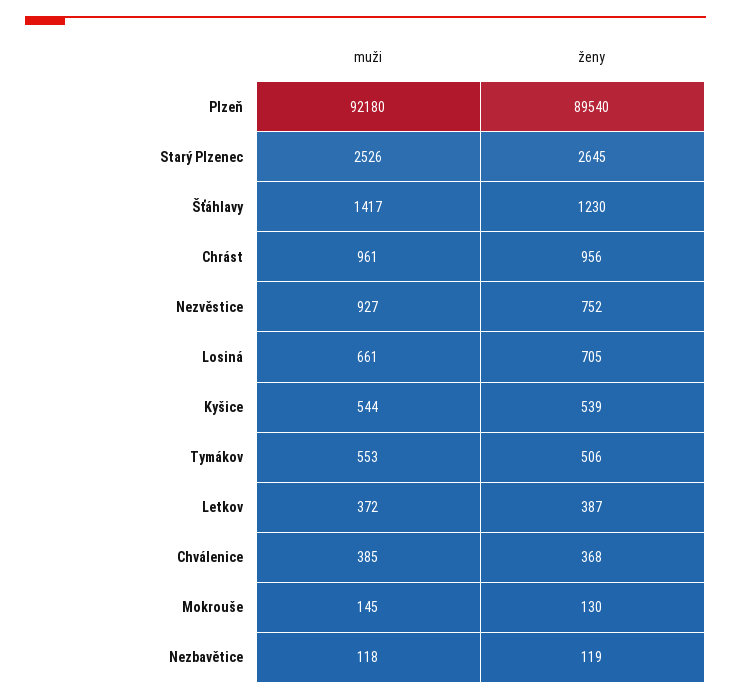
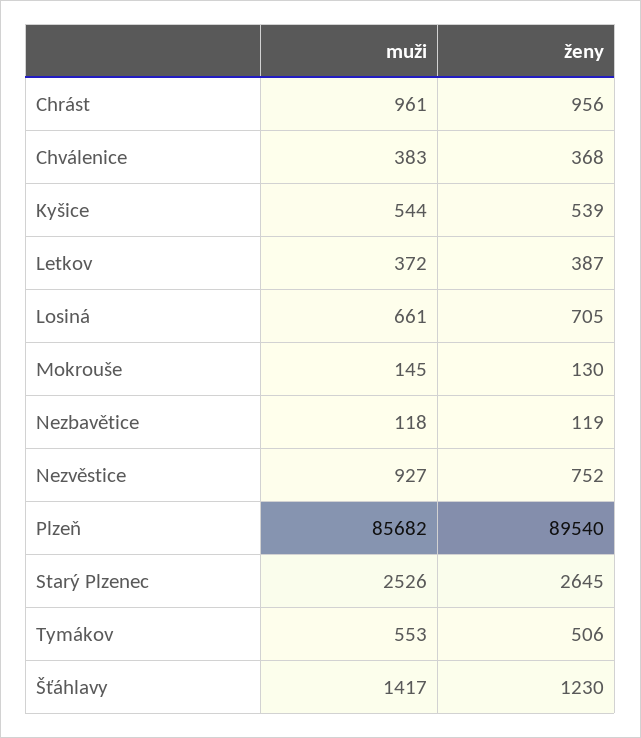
  {
    "muži": {
-     "Plzeň": 92180,
+     "Plzeň": 85682,
      "Starý Plzenec": 2526,
      "Šťáhlavy": 1417,
      "Chrást": 961,
      "Nezvěstice": 927,
      "Losiná": 661,
      "Kyšice": 544,
      "Tymákov": 553,
      "Letkov": 372,
-     "Chválenice": 385,
+     "Chválenice": 383,
      "Mokrouše": 145,
      "Nezbavětice": 118
    },
    "ženy": {
      "Plzeň": 89540,
      "Starý Plzenec": 2645,
      "Šťáhlavy": 1230,
      "Chrást": 956,
      "Nezvěstice": 752,
      "Losiná": 705,
      "Kyšice": 539,
      "Tymákov": 506,
      "Letkov": 387,
      "Chválenice": 368,
      "Mokrouše": 130,
      "Nezbavětice": 119
    }
  }

